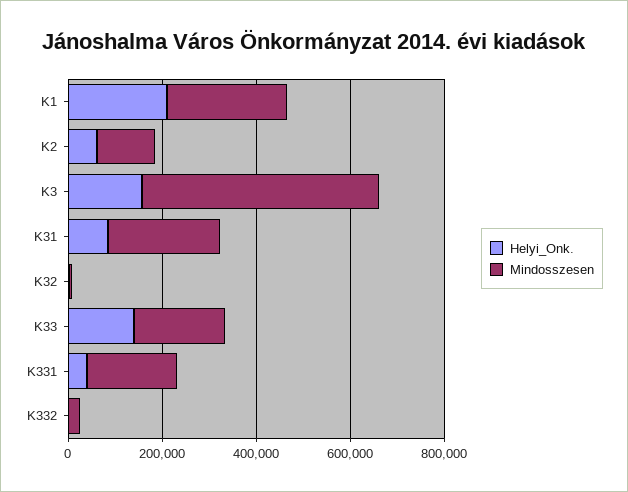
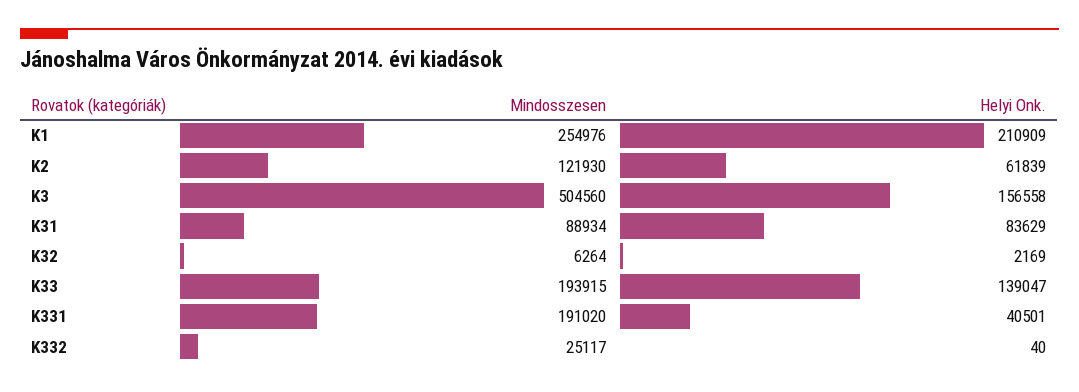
  {
    "Helyi_Onk.": {
      "K1": 210909,
      "K2": 61839,
      "K3": 156558,
      "K31": 83629,
      "K32": 2169,
      "K33": 139047,
      "K331": 40501,
      "K332": 40
    },
    "Mindosszesen": {
      "K1": 254976,
      "K2": 121930,
      "K3": 504560,
-     "K31": 250000,
+     "K31": 88934,
      "K32": 6264,
      "K33": 193915,
      "K331": 191020,
      "K332": 25117
    }
  }

